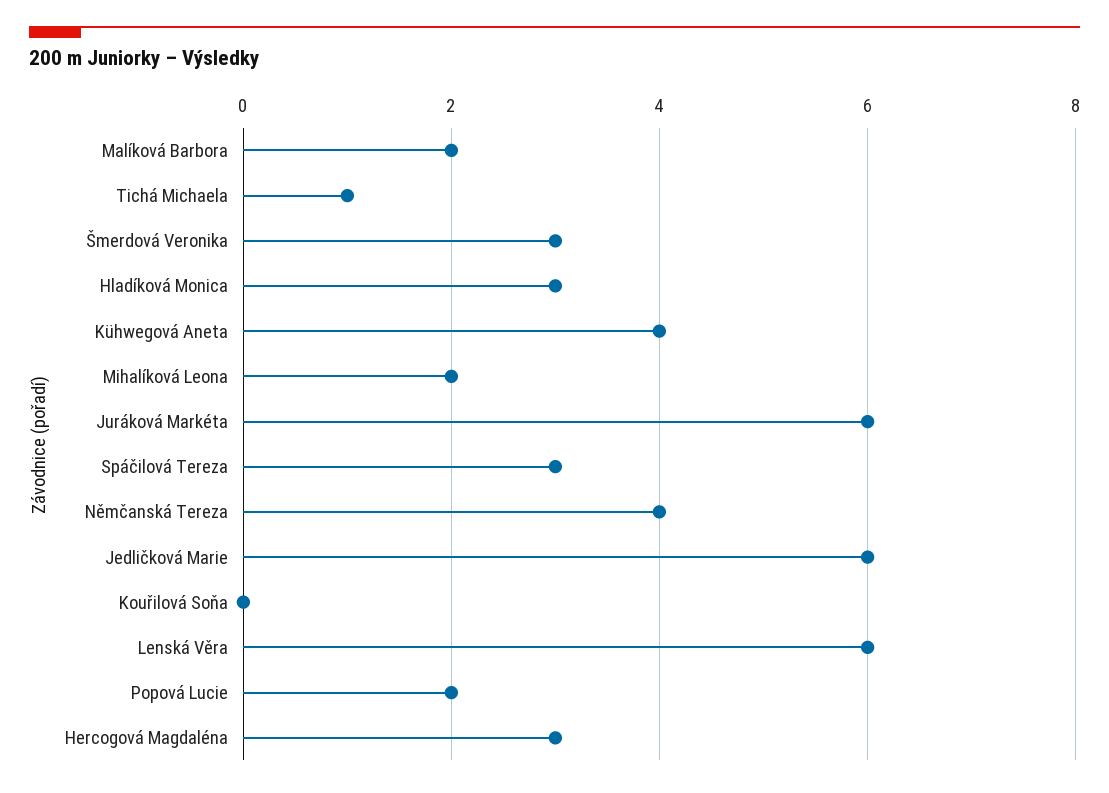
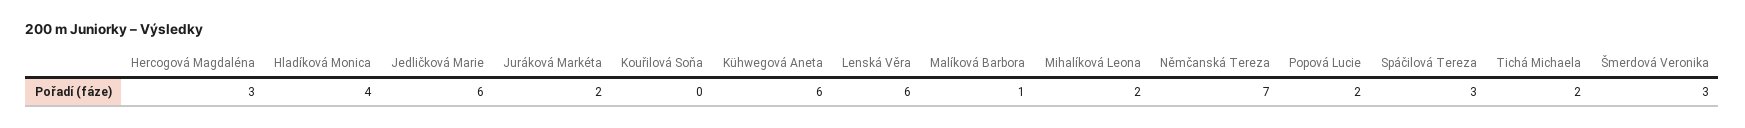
  {
-   "Malíková Barbora": 2,
+   "Malíková Barbora": 1,
-   "Tichá Michaela": 1,
+   "Tichá Michaela": 2,
    "Šmerdová Veronika": 3,
-   "Hladíková Monica": 3,
+   "Hladíková Monica": 4,
-   "Kühwegová Aneta": 4,
+   "Kühwegová Aneta": 6,
    "Mihalíková Leona": 2,
-   "Juráková Markéta": 6,
+   "Juráková Markéta": 2,
    "Spáčilová Tereza": 3,
-   "Němčanská Tereza": 4,
+   "Němčanská Tereza": 7,
    "Jedličková Marie": 6,
    "Kouřilová Soňa": 0,
    "Lenská Věra": 6,
    "Popová Lucie": 2,
    "Hercogová Magdaléna": 3
  }

